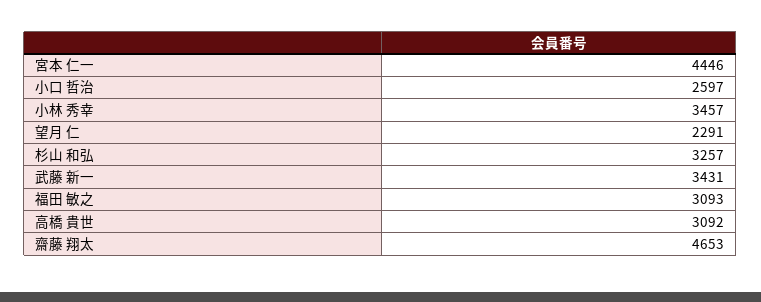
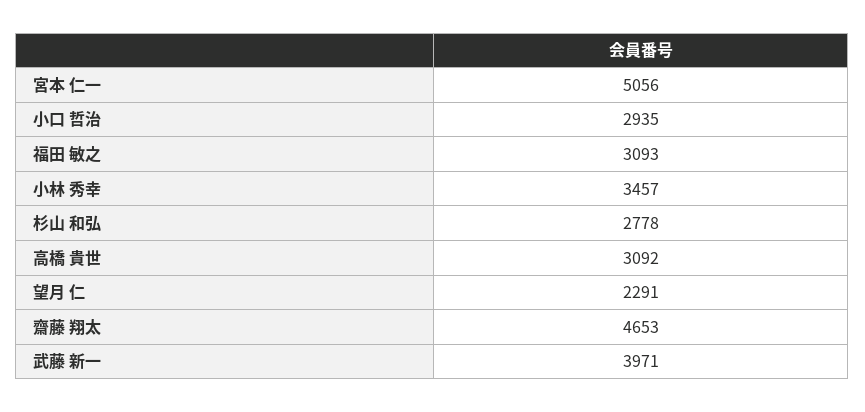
  {
-   "宮本 仁一": 4446,
+   "宮本 仁一": 5056,
-   "小口 哲治": 2597,
+   "小口 哲治": 2935,
    "小林 秀幸": 3457,
    "望月 仁": 2291,
-   "杉山 和弘": 3257,
+   "杉山 和弘": 2778,
-   "武藤 新一": 3431,
+   "武藤 新一": 3971,
    "福田 敏之": 3093,
    "高橋 貴世": 3092,
    "齋藤 翔太": 4653
  }

